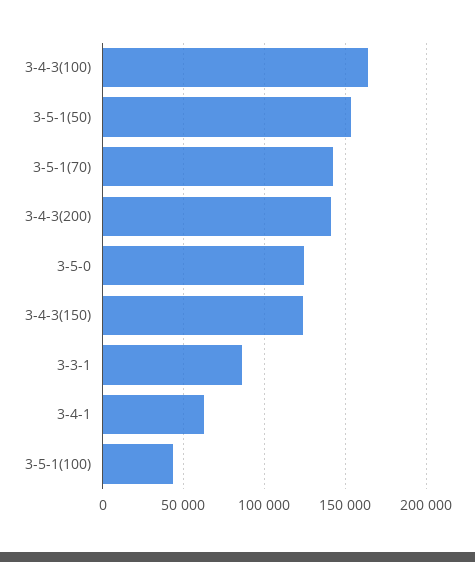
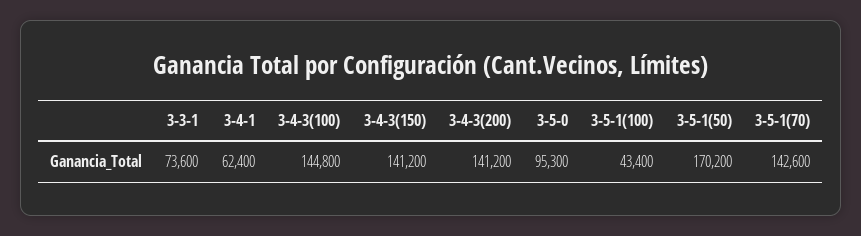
  {
-   "3-4-3(100)": 165000,
+   "3-4-3(100)": 144800,
-   "3-5-1(50)": 155000,
+   "3-5-1(50)": 170200,
    "3-5-1(70)": 142600,
    "3-4-3(200)": 141200,
-   "3-5-0": 125000,
+   "3-5-0": 95300,
-   "3-4-3(150)": 125000,
+   "3-4-3(150)": 141200,
-   "3-3-1": 85000,
+   "3-3-1": 73600,
    "3-4-1": 62400,
    "3-5-1(100)": 43400
  }

